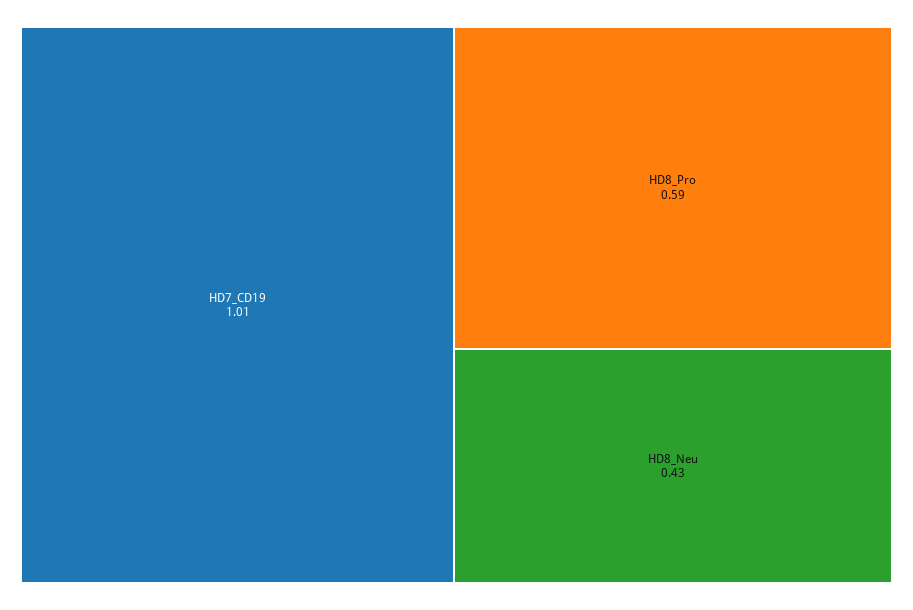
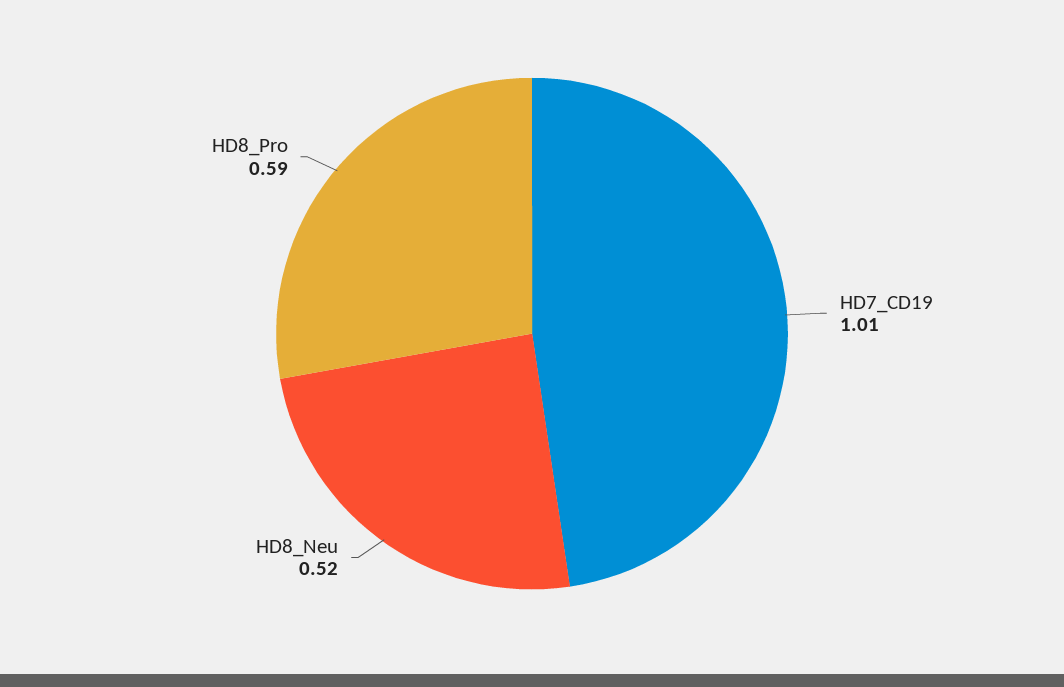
  {
    "HD7_CD19": 1.01,
    "HD8_Pro": 0.59,
-   "HD8_Neu": 0.43
+   "HD8_Neu": 0.52
  }

